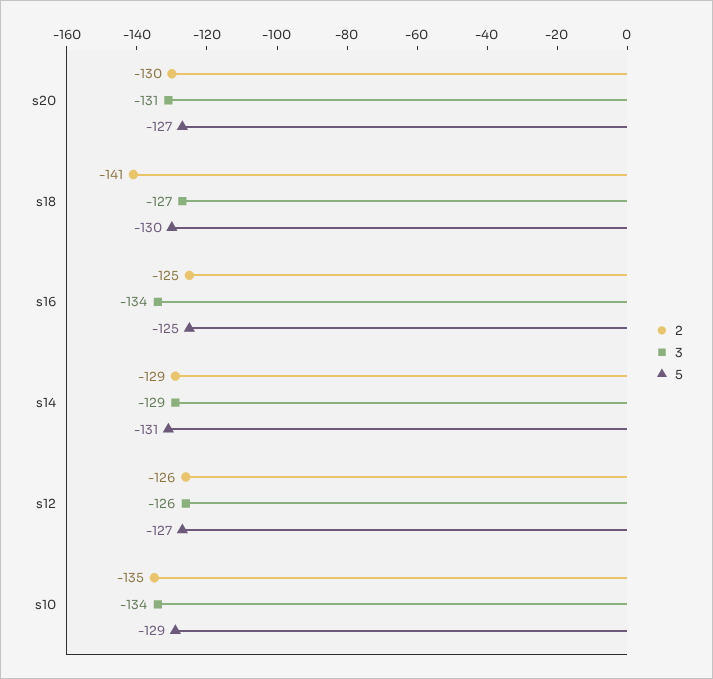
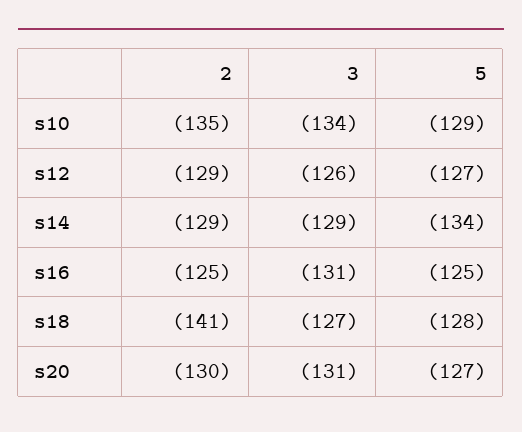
  {
    "2": {
      "s20": -130,
      "s18": -141,
      "s16": -125,
      "s14": -129,
-     "s12": -126,
+     "s12": -129,
      "s10": -135
    },
    "3": {
      "s20": -131,
      "s18": -127,
-     "s16": -134,
+     "s16": -131,
      "s14": -129,
      "s12": -126,
      "s10": -134
    },
    "5": {
      "s20": -127,
-     "s18": -130,
+     "s18": -128,
      "s16": -125,
-     "s14": -131,
+     "s14": -134,
      "s12": -127,
      "s10": -129
    }
  }

